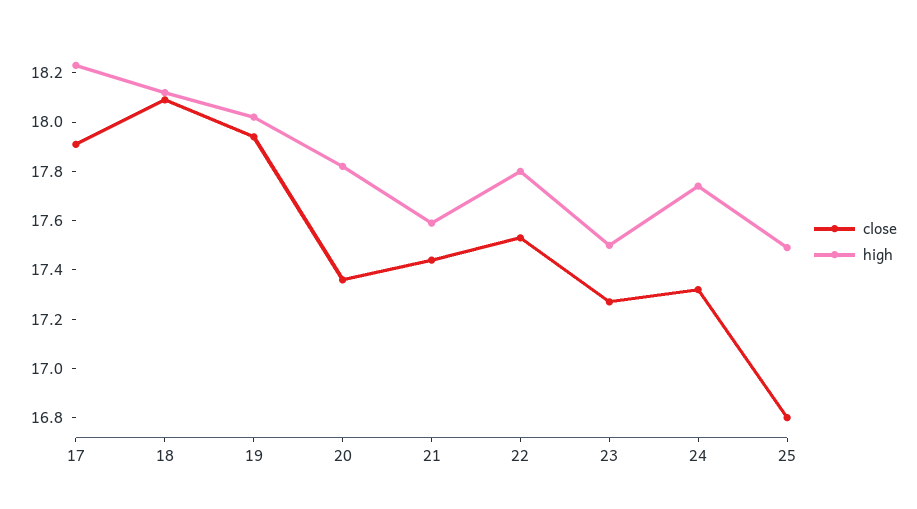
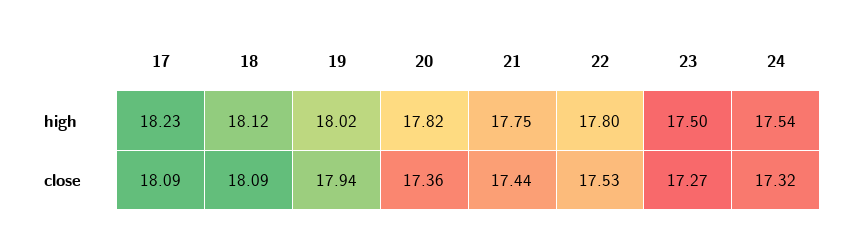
  {
    "close": {
-     "17": 17.9,
+     "17": 18.09,
      "18": 18.09,
      "19": 17.94,
      "20": 17.36,
      "21": 17.44,
      "22": 17.53,
      "23": 17.27,
-     "24": 17.32,
+     "24": 17.32
-     "25": 16.8
    },
    "high": {
      "17": 18.23,
      "18": 18.12,
      "19": 18.02,
      "20": 17.82,
-     "21": 17.6,
+     "21": 17.75,
      "22": 17.8,
      "23": 17.5,
-     "24": 17.75,
+     "24": 17.54
-     "25": 17.5
    }
  }

